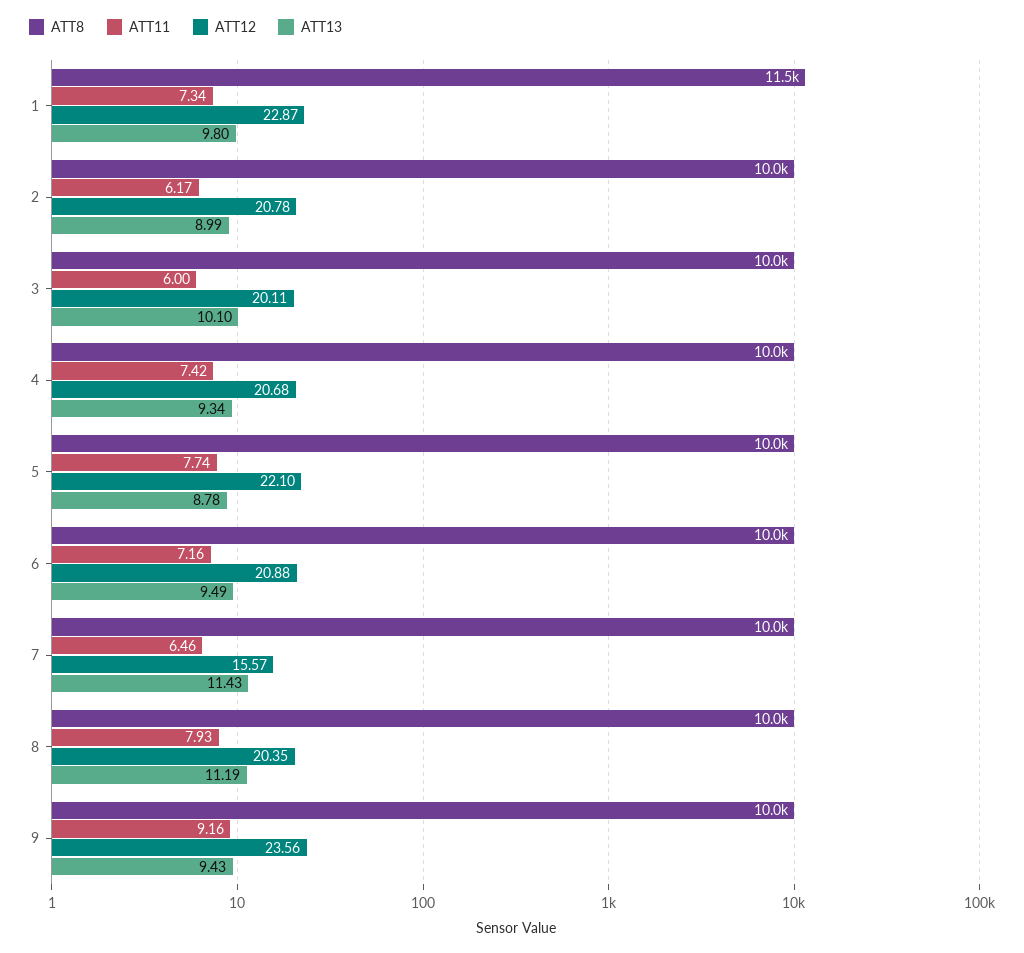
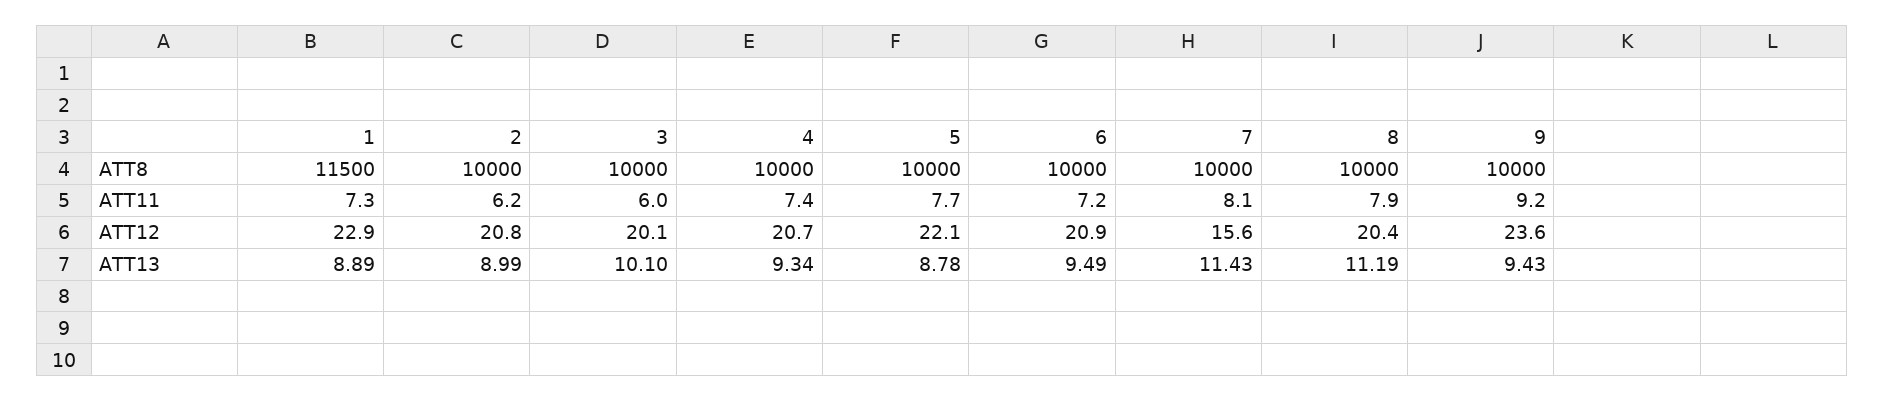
  {
    "ATT8": {
      "1": 11500,
      "2": 10000,
      "3": 10000,
      "4": 10000,
      "5": 10000,
      "6": 10000,
      "7": 10000,
      "8": 10000,
      "9": 10000
    },
    "ATT11": {
      "1": 7.34,
      "2": 6.17,
      "3": 6,
      "4": 7.42,
      "5": 7.74,
      "6": 7.16,
-     "7": 6.46,
+     "7": 8.1,
      "8": 7.93,
      "9": 9.16
    },
    "ATT12": {
      "1": 22.87,
      "2": 20.78,
      "3": 20.11,
      "4": 20.68,
      "5": 22.1,
      "6": 20.88,
      "7": 15.57,
      "8": 20.35,
      "9": 23.56
    },
    "ATT13": {
-     "1": 9.8,
+     "1": 8.89,
      "2": 8.99,
      "3": 10.1,
      "4": 9.34,
      "5": 8.78,
      "6": 9.49,
      "7": 11.43,
      "8": 11.19,
      "9": 9.43
    }
  }

